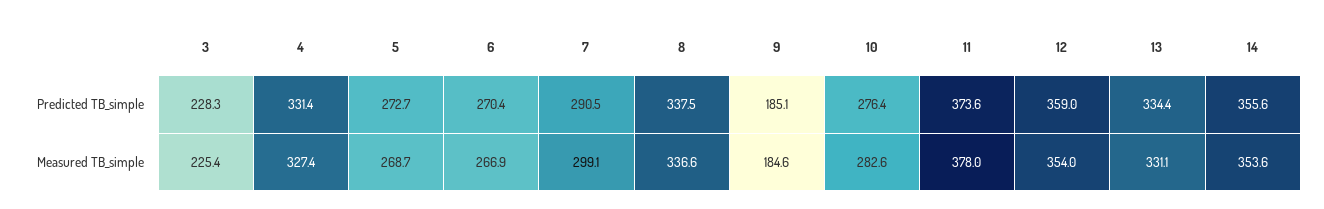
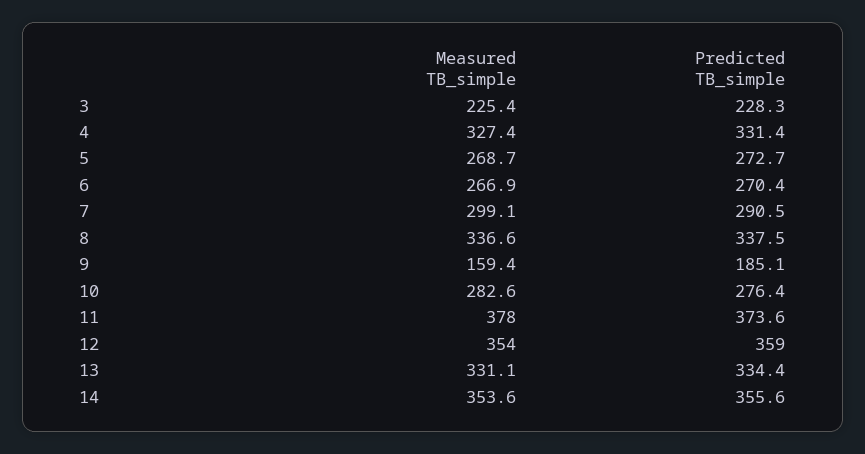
  {
    "3": {
      "Predicted TB_simple": 228.3,
      "Measured TB_simple": 225.4
    },
    "4": {
      "Predicted TB_simple": 331.4,
      "Measured TB_simple": 327.4
    },
    "5": {
      "Predicted TB_simple": 272.7,
      "Measured TB_simple": 268.7
    },
    "6": {
      "Predicted TB_simple": 270.4,
      "Measured TB_simple": 266.9
    },
    "7": {
      "Predicted TB_simple": 290.5,
      "Measured TB_simple": 299.1
    },
    "8": {
      "Predicted TB_simple": 337.5,
      "Measured TB_simple": 336.6
    },
    "9": {
      "Predicted TB_simple": 185.1,
-     "Measured TB_simple": 184.6
+     "Measured TB_simple": 159.4
    },
    "10": {
      "Predicted TB_simple": 276.4,
      "Measured TB_simple": 282.6
    },
    "11": {
      "Predicted TB_simple": 373.6,
      "Measured TB_simple": 378
    },
    "12": {
      "Predicted TB_simple": 359,
      "Measured TB_simple": 354
    },
    "13": {
      "Predicted TB_simple": 334.4,
      "Measured TB_simple": 331.1
    },
    "14": {
      "Predicted TB_simple": 355.6,
      "Measured TB_simple": 353.6
    }
  }

